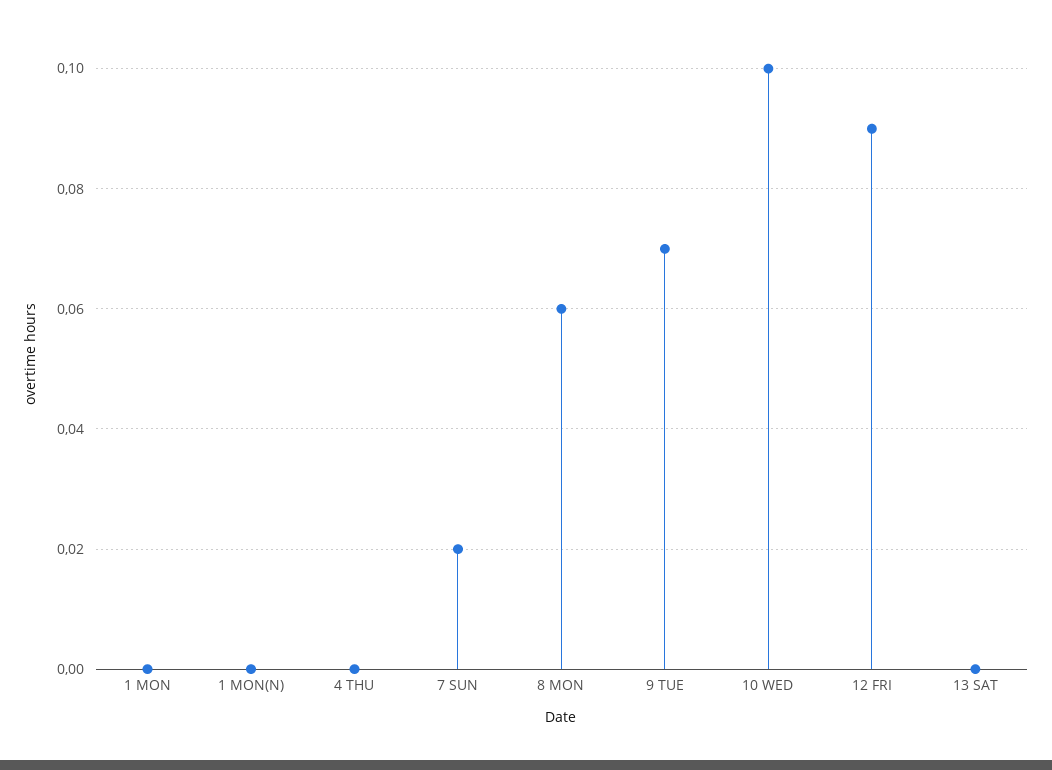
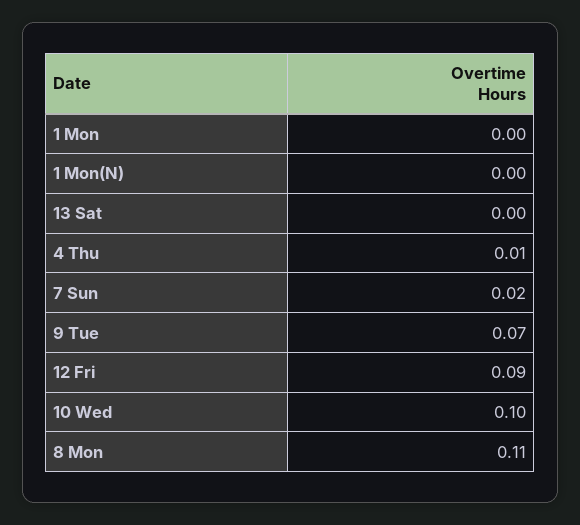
  {
    "1 MON": 0,
    "1 MON(N)": 0,
-   "4 THU": 0,
+   "4 THU": 0.01,
    "7 SUN": 0.02,
-   "8 MON": 0.06,
+   "8 MON": 0.11,
    "9 TUE": 0.07,
    "10 WED": 0.1,
    "12 FRI": 0.09,
    "13 SAT": 0
  }

